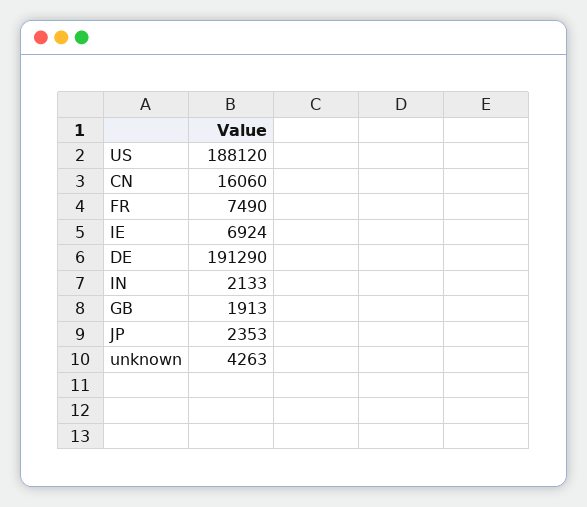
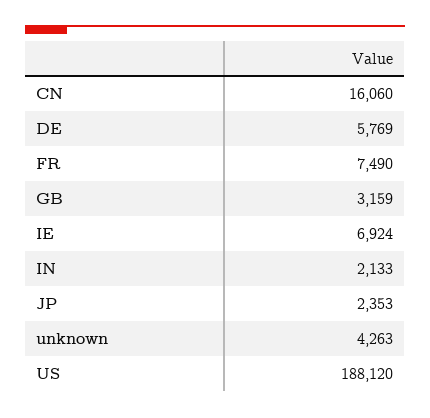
  {
    "US": 188120,
    "CN": 16060,
    "FR": 7490,
    "IE": 6924,
-   "DE": 191290,
+   "DE": 5769,
    "IN": 2133,
-   "GB": 1913,
+   "GB": 3159,
    "JP": 2353,
    "unknown": 4263
  }

